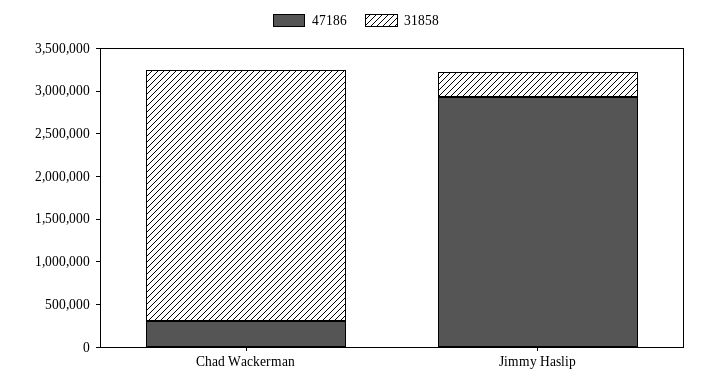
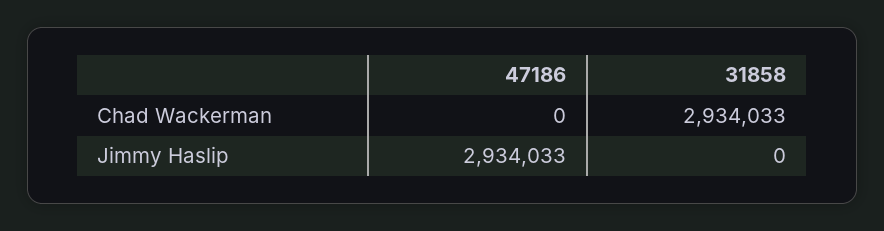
  {
    "47186": {
-     "Chad Wackerman": 300000,
+     "Chad Wackerman": 0,
      "Jimmy Haslip": 2934033
    },
    "31858": {
      "Chad Wackerman": 2934033,
-     "Jimmy Haslip": 300000
+     "Jimmy Haslip": 0
    }
  }

